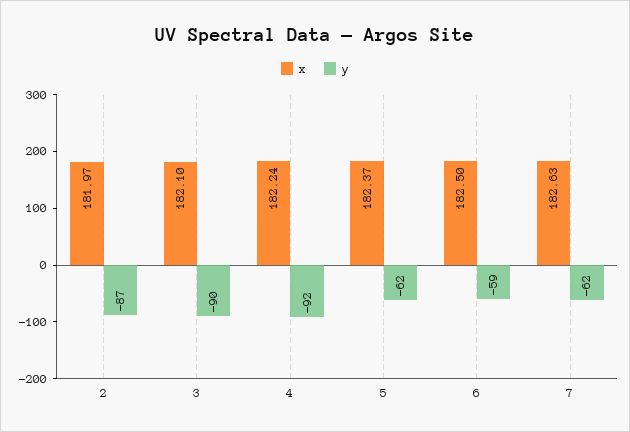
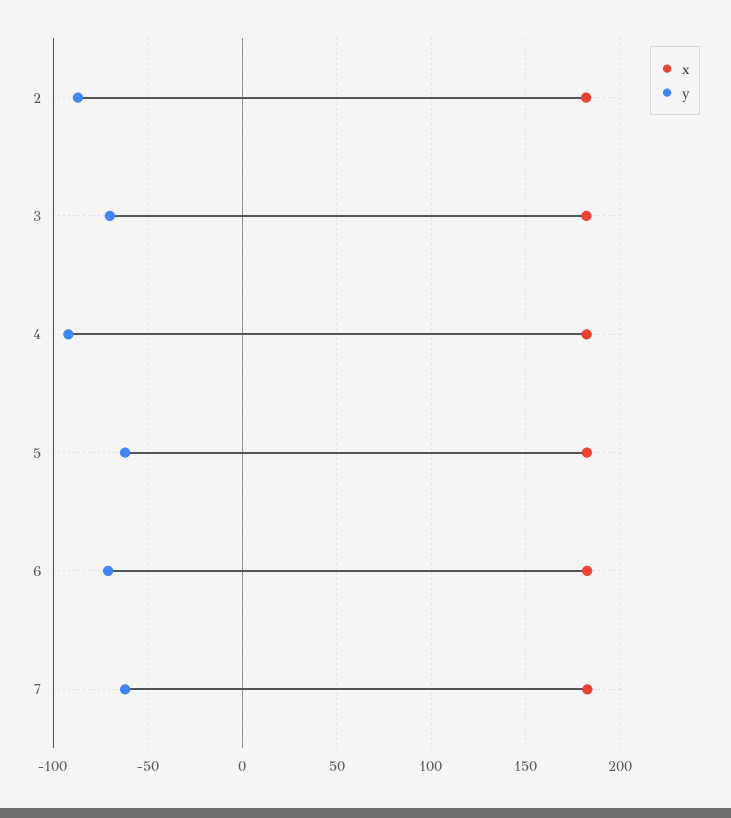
  {
    "x": {
      "2": 181.97,
      "3": 182.1,
      "4": 182.24,
      "5": 182.37,
      "6": 182.5,
      "7": 182.63
    },
    "y": {
      "2": -87,
-     "3": -90,
+     "3": -70,
      "4": -92,
      "5": -62,
-     "6": -59,
+     "6": -70,
      "7": -62
    }
  }

